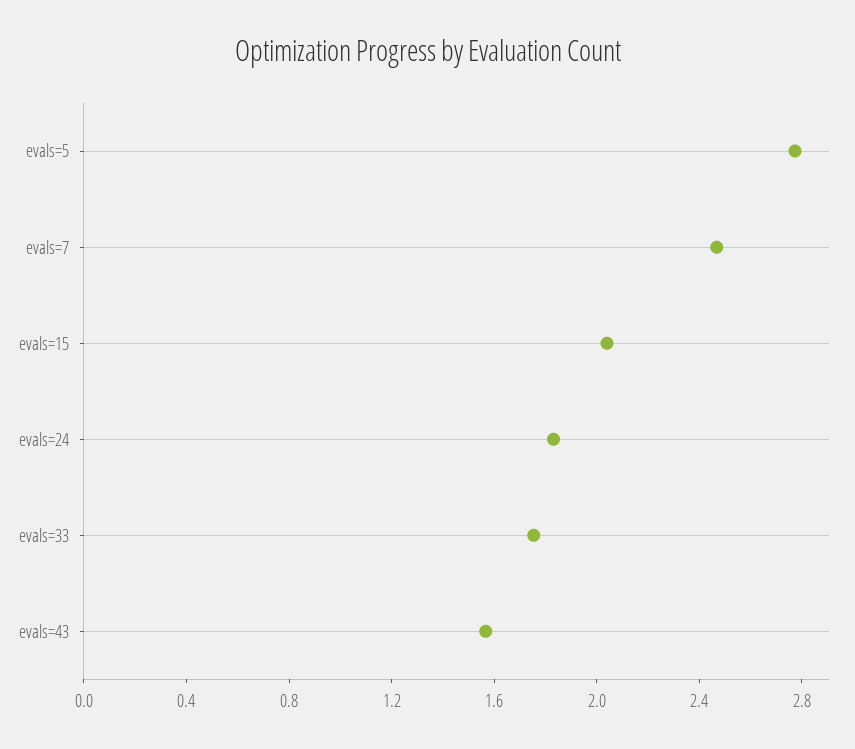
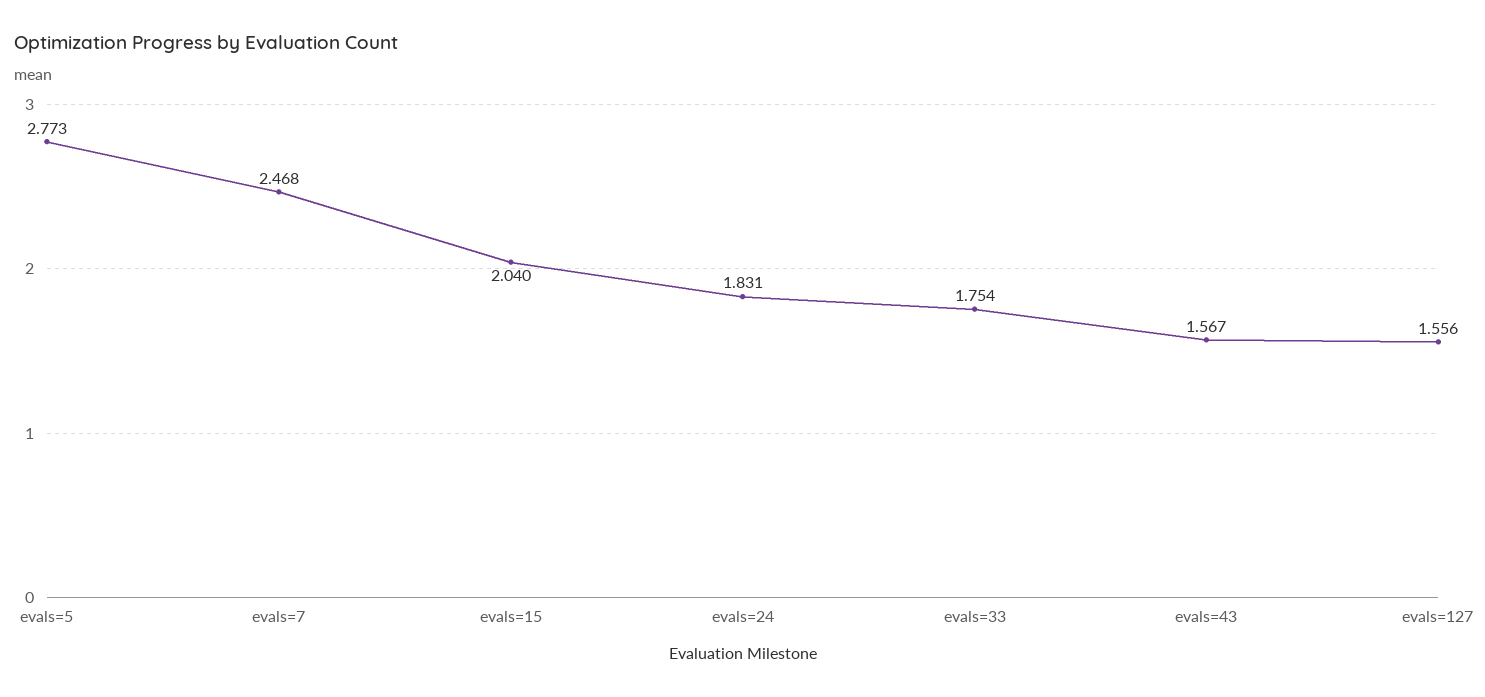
  {
    "evals=5": 2.773,
    "evals=7": 2.468,
    "evals=15": 2.04,
    "evals=24": 1.831,
    "evals=33": 1.754,
-   "evals=43": 1.567
+   "evals=43": 1.567,
+   "evals=127": 1.556
  }

